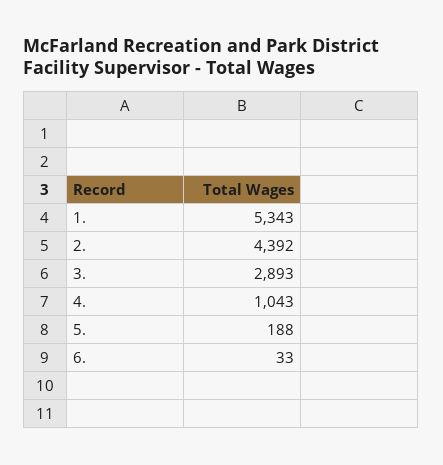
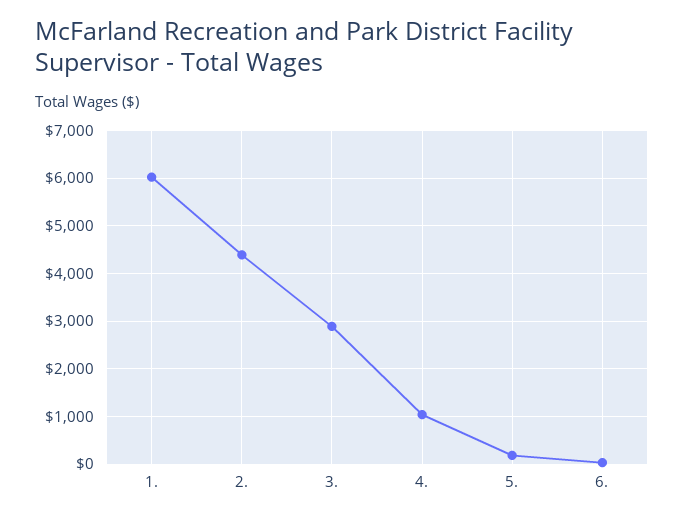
  {
-   "1.": 5343,
+   "1.": 6000,
    "2.": 4392,
    "3.": 2893,
    "4.": 1043,
    "5.": 188,
    "6.": 33
  }

